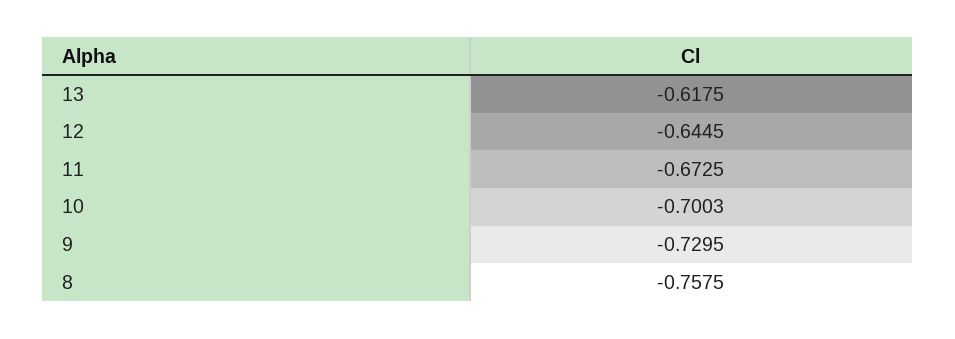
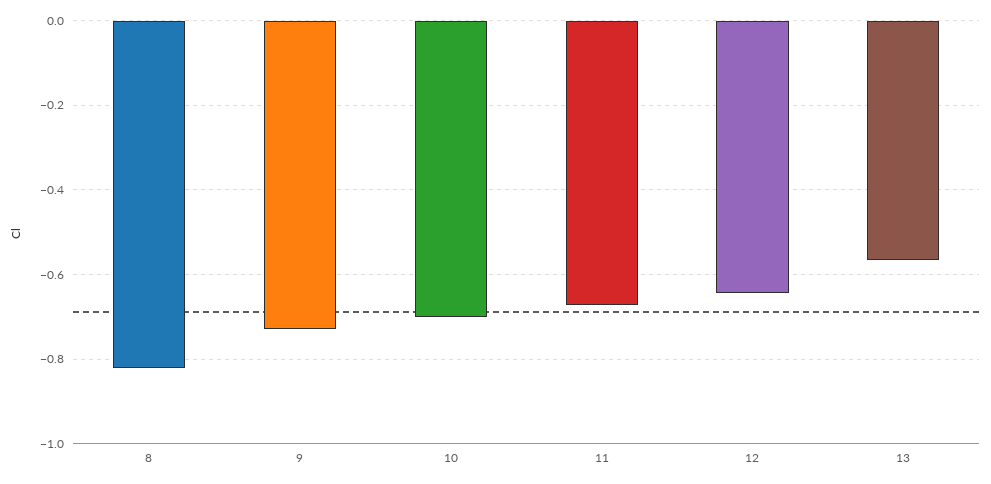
  {
-   "13": -0.6175,
+   "13": -0.56,
    "12": -0.6445,
    "11": -0.6725,
    "10": -0.7003,
    "9": -0.7295,
-   "8": -0.7575
+   "8": -0.82
  }

